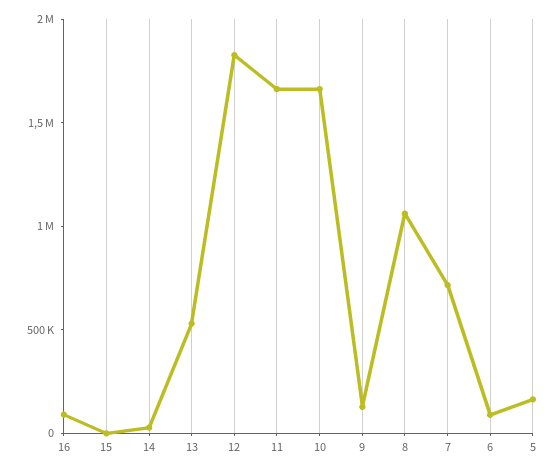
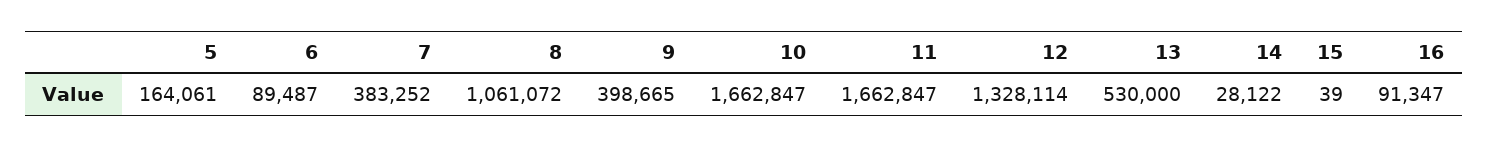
  {
    "16": 91347,
    "15": 39,
    "14": 28122,
    "13": 530000,
-   "12": 1800000,
+   "12": 1328114,
    "11": 1662847,
    "10": 1662847,
-   "9": 100000,
+   "9": 398665,
    "8": 1061072,
-   "7": 700000,
+   "7": 383252,
    "6": 89487,
    "5": 164061
  }

